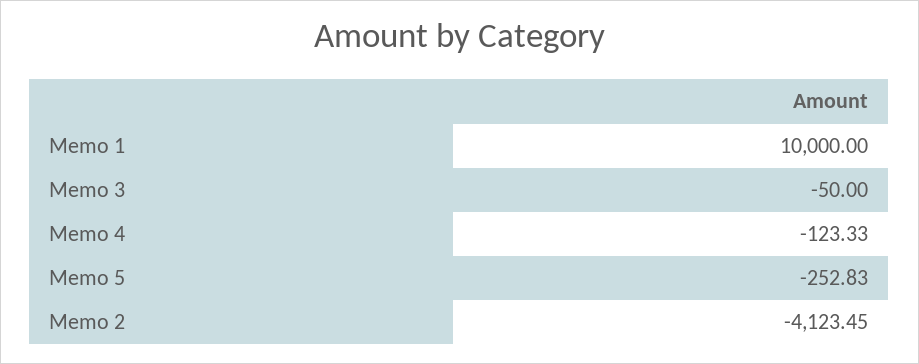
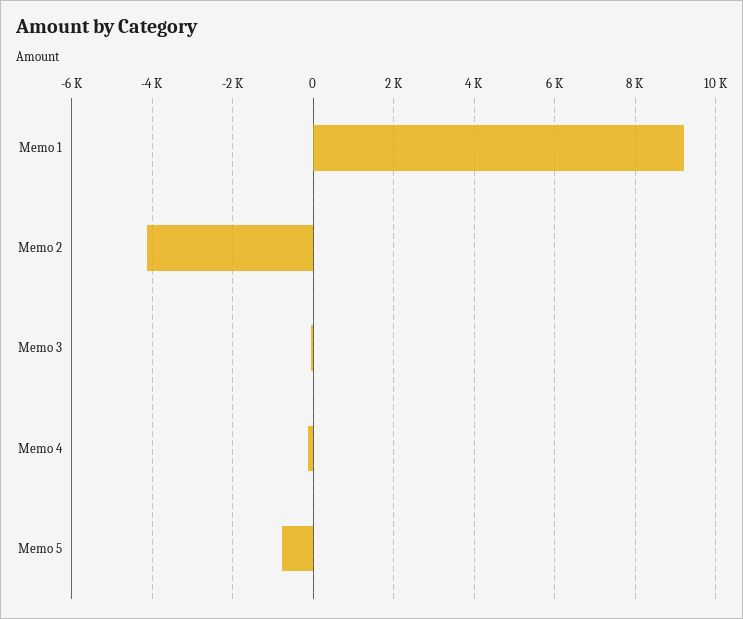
  {
-   "Memo 1": 10000,
+   "Memo 1": 9200,
    "Memo 3": -50,
    "Memo 4": -123.33,
-   "Memo 5": -252.83,
+   "Memo 5": -800,
    "Memo 2": -4123.45
  }

